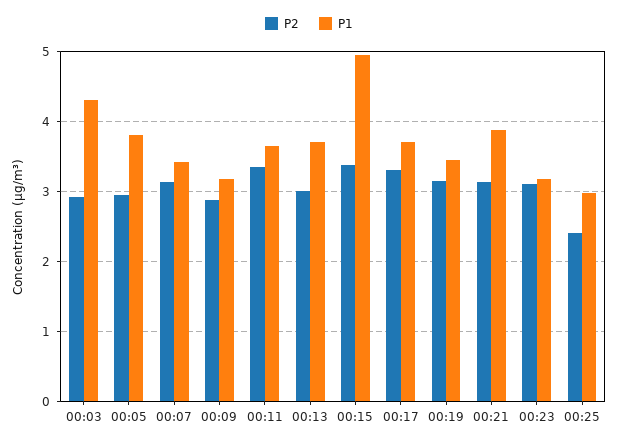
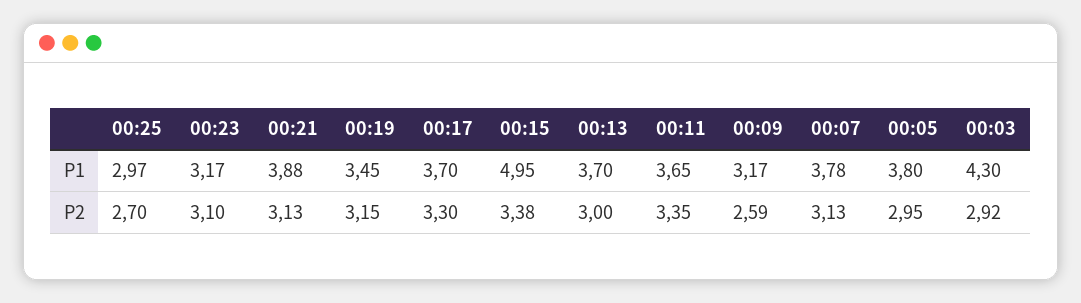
  {
    "P2": {
      "00:03": 2.92,
      "00:05": 2.95,
      "00:07": 3.13,
-     "00:09": 2.9,
+     "00:09": 2.59,
      "00:11": 3.35,
      "00:13": 3,
      "00:15": 3.38,
      "00:17": 3.3,
      "00:19": 3.15,
      "00:21": 3.13,
      "00:23": 3.1,
-     "00:25": 2.4
+     "00:25": 2.7
    },
    "P1": {
      "00:03": 4.3,
      "00:05": 3.8,
-     "00:07": 3.4,
+     "00:07": 3.78,
      "00:09": 3.17,
      "00:11": 3.65,
      "00:13": 3.7,
      "00:15": 4.95,
      "00:17": 3.7,
      "00:19": 3.45,
      "00:21": 3.88,
      "00:23": 3.17,
      "00:25": 2.97
    }
  }

